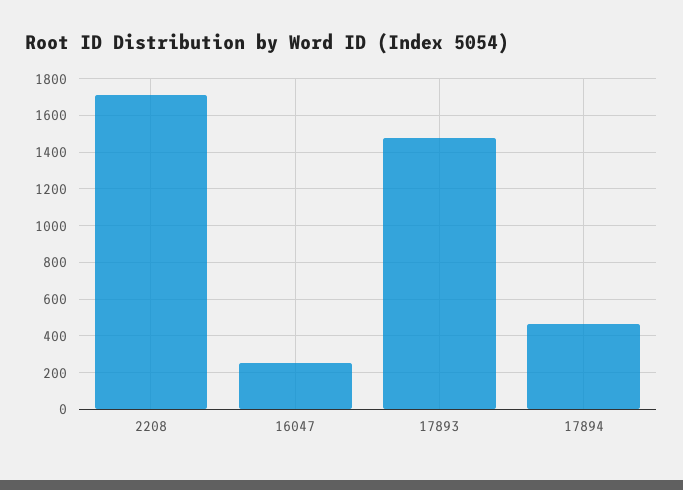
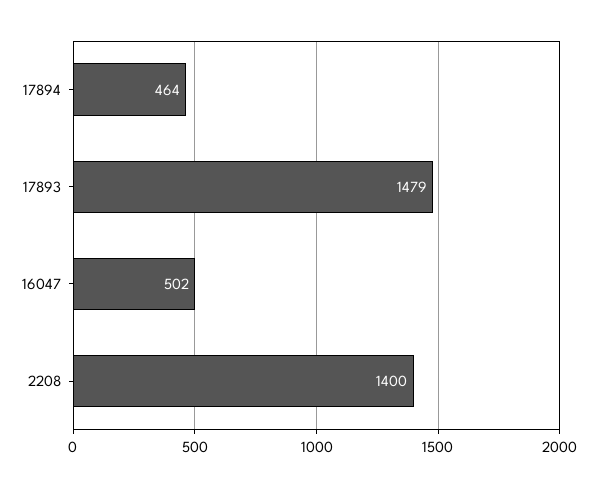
  {
-   "2208": 1700,
+   "2208": 1400,
-   "16047": 250,
+   "16047": 502,
    "17893": 1479,
    "17894": 464
  }

